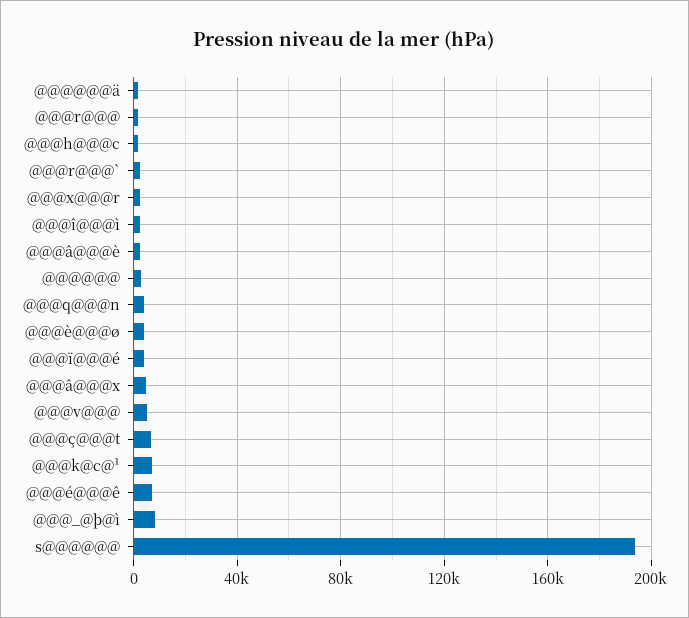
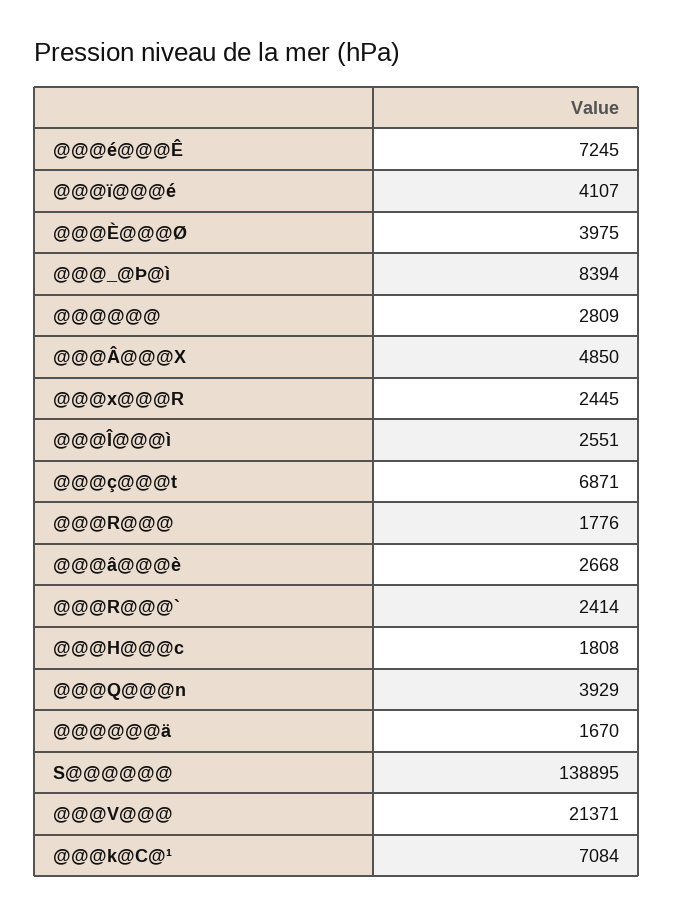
  {
    "@@@@@@ä": 1670,
    "@@@r@@@": 1776,
    "@@@h@@@c": 1808,
    "@@@r@@@`": 2414,
    "@@@x@@@r": 2445,
    "@@@î@@@ì": 2551,
    "@@@â@@@è": 2668,
    "@@@@@@": 2809,
    "@@@q@@@n": 3929,
    "@@@è@@@ø": 3975,
    "@@@ï@@@é": 4107,
    "@@@â@@@x": 4850,
-   "@@@v@@@": 5000,
+   "@@@v@@@": 21371,
    "@@@ç@@@t": 6871,
    "@@@k@c@¹": 7084,
    "@@@é@@@ê": 7245,
    "@@@_@þ@ì": 8394,
-   "s@@@@@@": 195000
+   "s@@@@@@": 138895
  }

